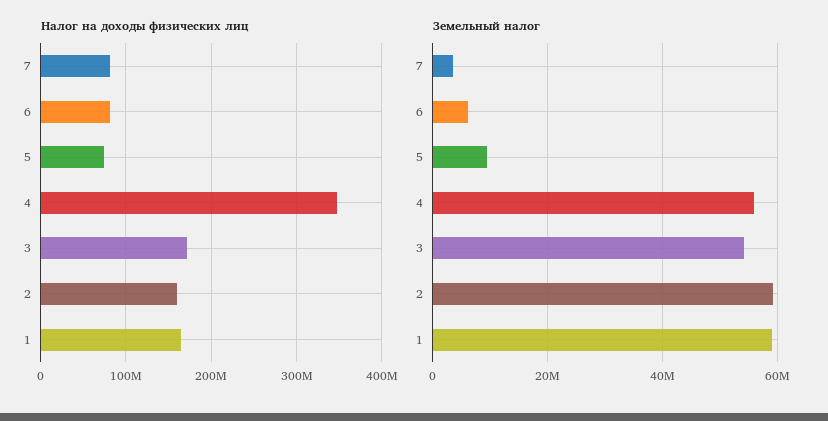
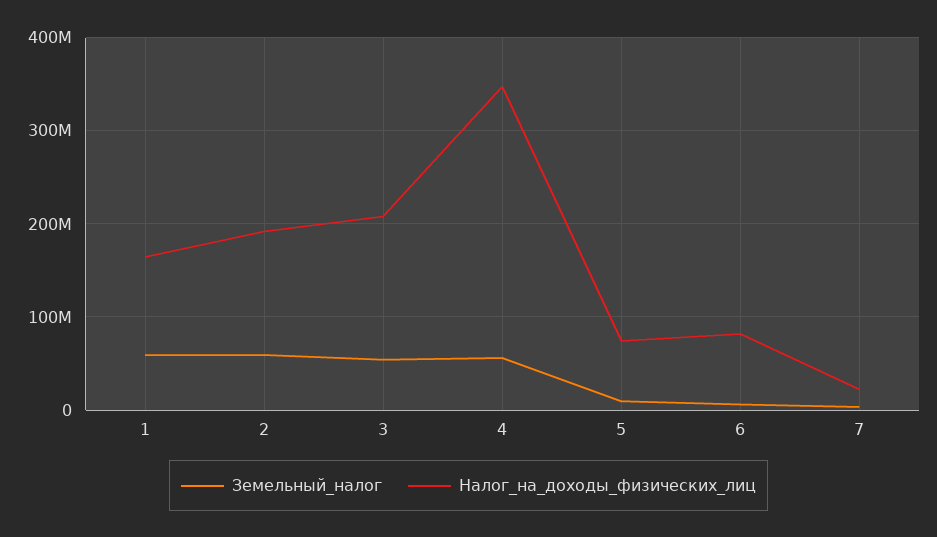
  {
    "Налог на доходы физических лиц": {
-     "7": 80000000,
+     "7": 20000000,
      "6": 80000000,
      "5": 70000000,
      "4": 350000000,
-     "3": 170000000,
+     "3": 210000000,
-     "2": 160000000,
+     "2": 190000000,
      "1": 160000000
    },
    "Земельный налог": {
      "7": 4000000,
      "6": 6000000,
      "5": 10000000,
      "4": 56000000,
      "3": 54000000,
      "2": 60000000,
      "1": 60000000
    }
  }

